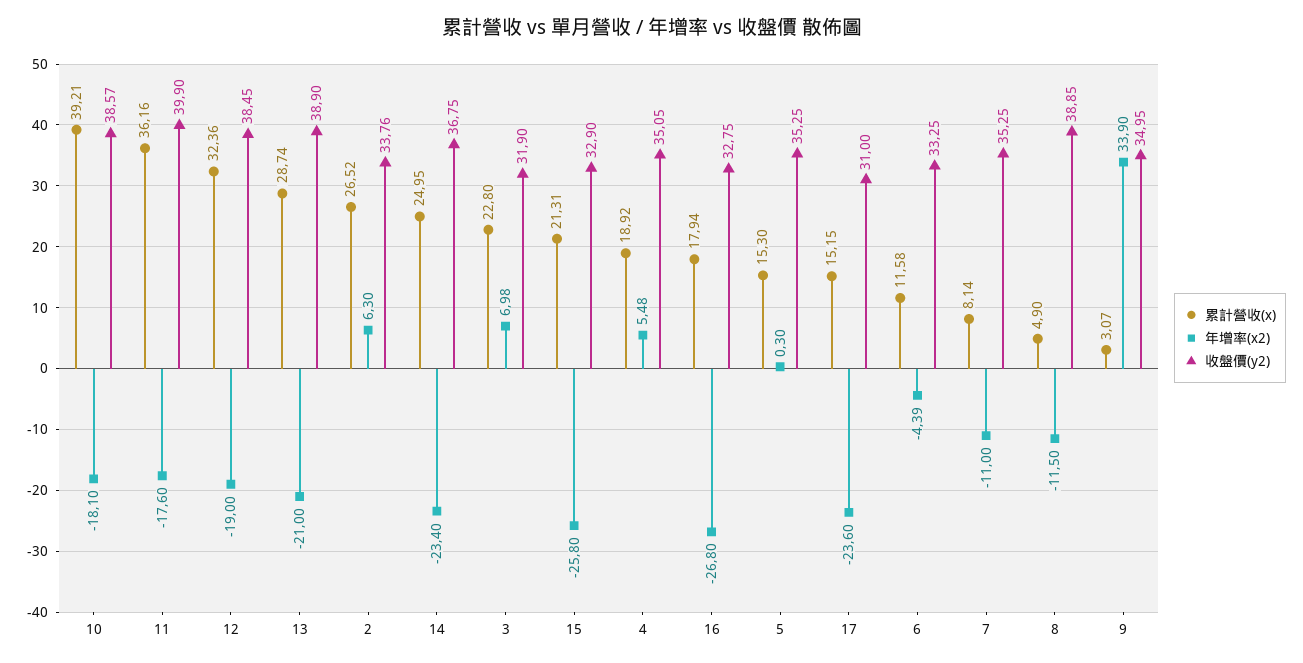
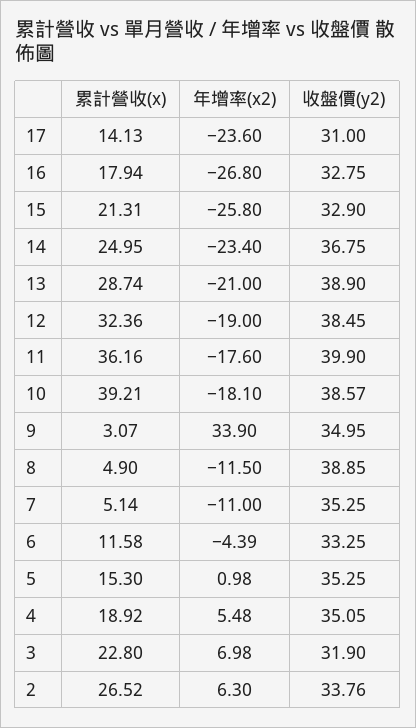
  {
    "累計營收(x)": {
      "10": 39.21,
      "11": 36.16,
      "12": 32.36,
      "13": 28.74,
      "2": 26.52,
      "14": 24.95,
      "3": 22.8,
      "15": 21.31,
      "4": 18.92,
      "16": 17.94,
      "5": 15.3,
-     "17": 15.15,
+     "17": 14.13,
      "6": 11.58,
-     "7": 8.14,
+     "7": 5.14,
      "8": 4.9,
      "9": 3.07
    },
    "年增率(x2)": {
      "10": -18.1,
      "11": -17.6,
      "12": -19,
      "13": -21,
      "2": 6.3,
      "14": -23.4,
      "3": 6.98,
      "15": -25.8,
      "4": 5.48,
      "16": -26.8,
-     "5": 0.3,
+     "5": 0.98,
      "17": -23.6,
      "6": -4.39,
      "7": -11,
      "8": -11.5,
      "9": 33.9
    },
    "收盤價(y2)": {
      "10": 38.57,
      "11": 39.9,
      "12": 38.45,
      "13": 38.9,
      "2": 33.76,
      "14": 36.75,
      "3": 31.9,
      "15": 32.9,
      "4": 35.05,
      "16": 32.75,
      "5": 35.25,
      "17": 31,
      "6": 33.25,
      "7": 35.25,
      "8": 38.85,
      "9": 34.95
    }
  }

